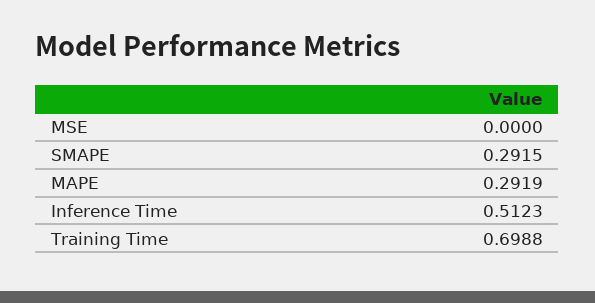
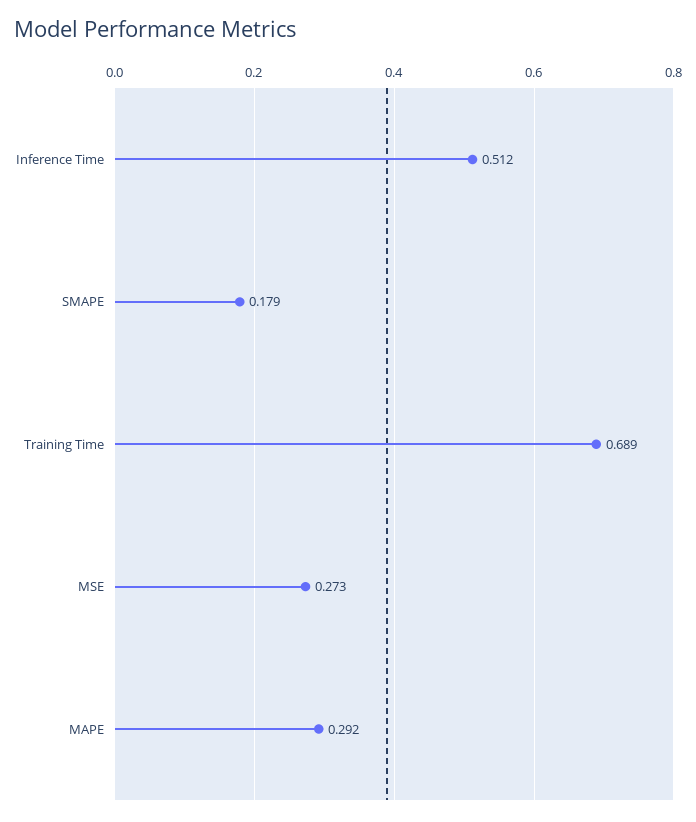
  {
-   "MSE": 0,
+   "MSE": 0.273,
-   "SMAPE": 0.2915,
+   "SMAPE": 0.179,
    "MAPE": 0.2919,
    "Inference Time": 0.5123,
-   "Training Time": 0.6988
+   "Training Time": 0.689
  }

